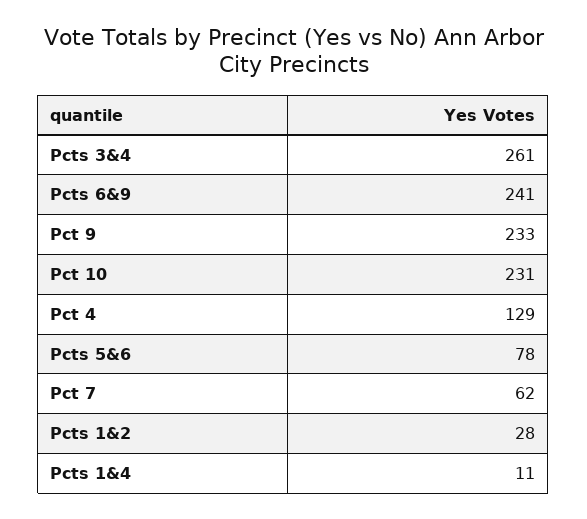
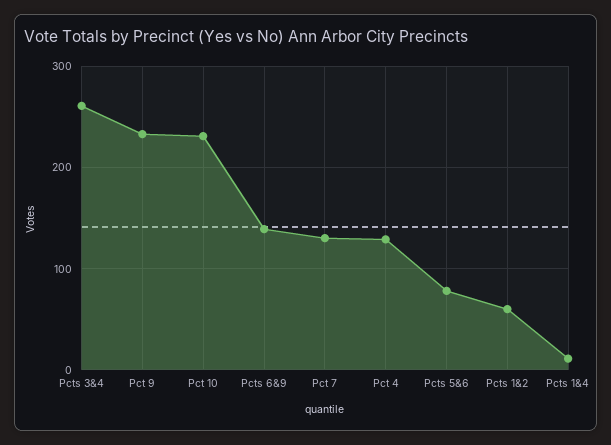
  {
    "Pcts 3&4": 261,
-   "Pcts 6&9": 241,
+   "Pcts 6&9": 140,
    "Pct 9": 233,
    "Pct 10": 231,
    "Pct 4": 129,
    "Pcts 5&6": 78,
-   "Pct 7": 62,
+   "Pct 7": 130,
-   "Pcts 1&2": 28,
+   "Pcts 1&2": 60,
    "Pcts 1&4": 11
  }

